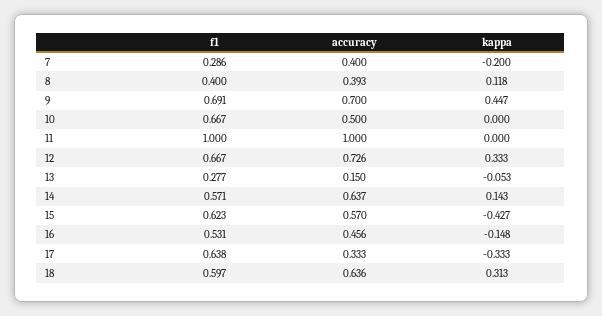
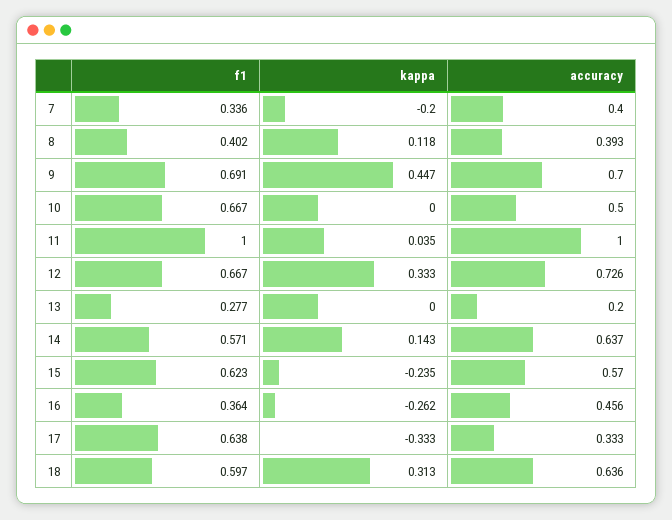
  {
    "f1": {
-     "7": 0.286,
+     "7": 0.336,
-     "8": 0.4,
+     "8": 0.402,
      "9": 0.691,
      "10": 0.667,
      "11": 1,
      "12": 0.667,
      "13": 0.277,
      "14": 0.571,
      "15": 0.623,
-     "16": 0.531,
+     "16": 0.364,
      "17": 0.638,
      "18": 0.597
    },
    "accuracy": {
      "7": 0.4,
      "8": 0.393,
      "9": 0.7,
      "10": 0.5,
      "11": 1,
      "12": 0.726,
-     "13": 0.15,
+     "13": 0.2,
      "14": 0.637,
      "15": 0.57,
      "16": 0.456,
      "17": 0.333,
      "18": 0.636
    },
    "kappa": {
      "7": -0.2,
      "8": 0.118,
      "9": 0.447,
      "10": 0,
-     "11": 0,
+     "11": 0.035,
      "12": 0.333,
-     "13": -0.053,
+     "13": 0,
      "14": 0.143,
-     "15": -0.427,
+     "15": -0.235,
-     "16": -0.148,
+     "16": -0.262,
      "17": -0.333,
      "18": 0.313
    }
  }

